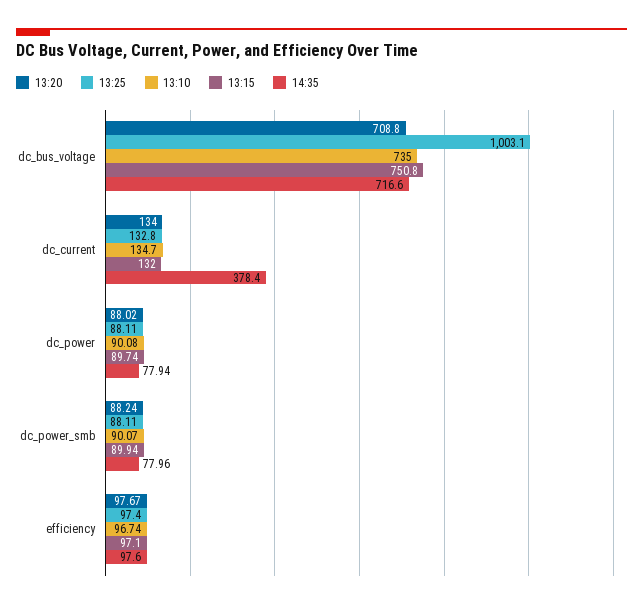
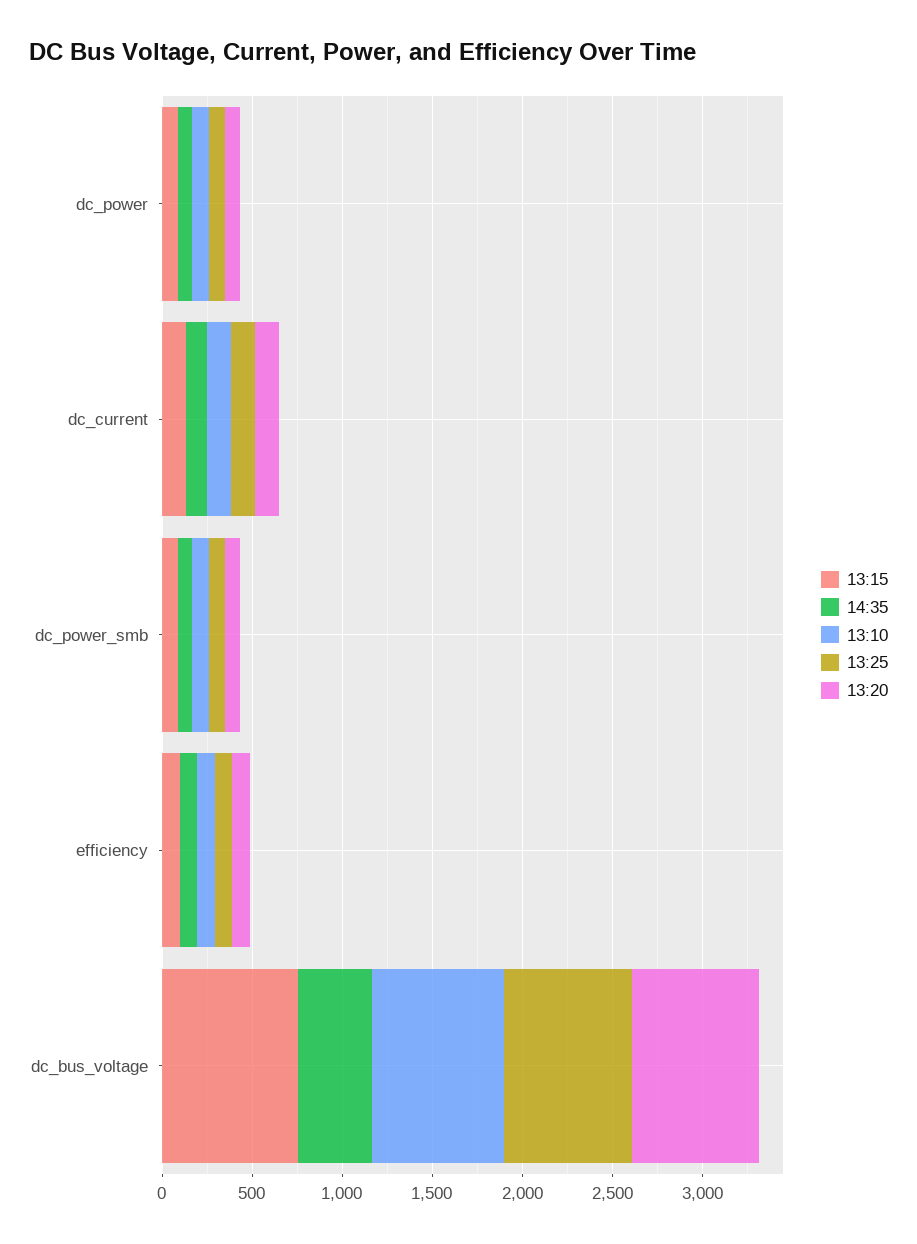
  {
    "13:20": {
      "dc_bus_voltage": 708.8,
      "dc_current": 134,
      "dc_power": 88.02,
      "dc_power_smb": 88.24,
      "efficiency": 97.67
    },
    "13:25": {
-     "dc_bus_voltage": 1003.1,
+     "dc_bus_voltage": 700,
      "dc_current": 132.8,
      "dc_power": 88.11,
      "dc_power_smb": 88.11,
      "efficiency": 97.4
    },
    "13:10": {
      "dc_bus_voltage": 735,
      "dc_current": 134.7,
      "dc_power": 90.08,
      "dc_power_smb": 90.07,
      "efficiency": 96.74
    },
    "13:15": {
      "dc_bus_voltage": 750.8,
      "dc_current": 132,
      "dc_power": 89.74,
      "dc_power_smb": 89.94,
      "efficiency": 97.1
    },
    "14:35": {
-     "dc_bus_voltage": 716.6,
+     "dc_bus_voltage": 400,
-     "dc_current": 378.4,
+     "dc_current": 100,
      "dc_power": 77.94,
      "dc_power_smb": 77.96,
      "efficiency": 97.6
    }
  }

